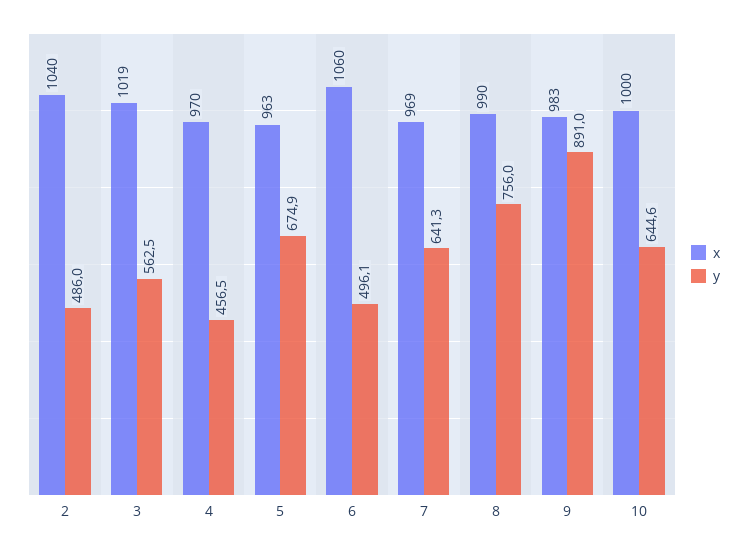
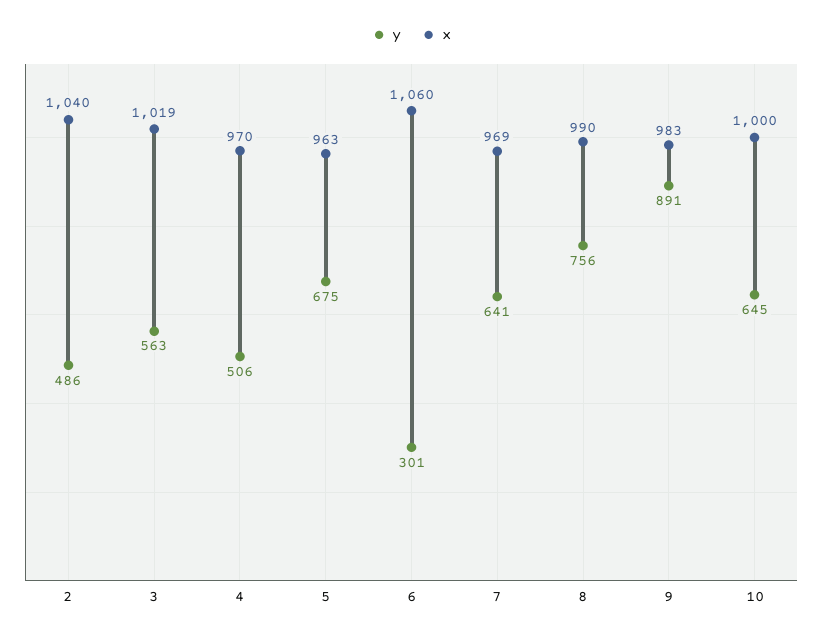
  {
    "x": {
      "2": 1040,
      "3": 1019,
      "4": 970,
      "5": 963,
      "6": 1060,
      "7": 969,
      "8": 990,
      "9": 983,
      "10": 1000
    },
    "y": {
      "2": 486,
      "3": 562.5,
-     "4": 456.5,
+     "4": 506,
      "5": 674.9,
-     "6": 496.1,
+     "6": 301,
      "7": 641.3,
      "8": 756,
      "9": 891,
      "10": 644.6
    }
  }

